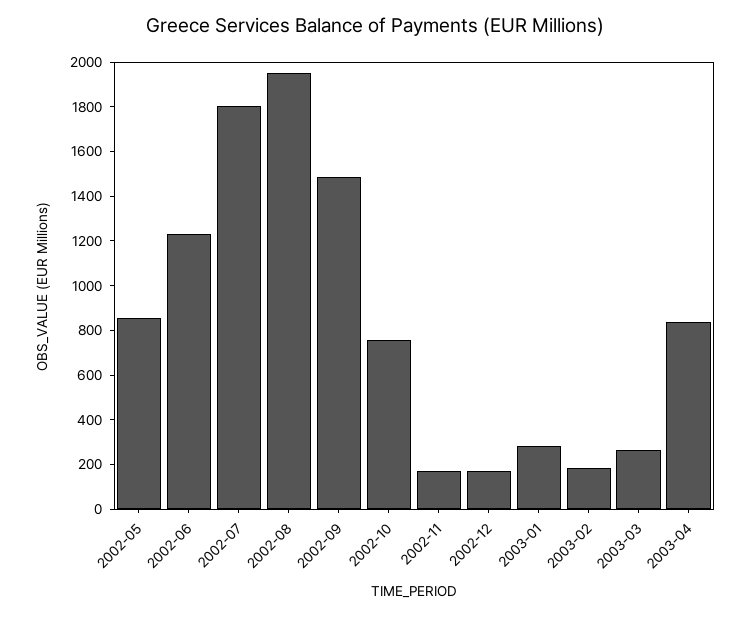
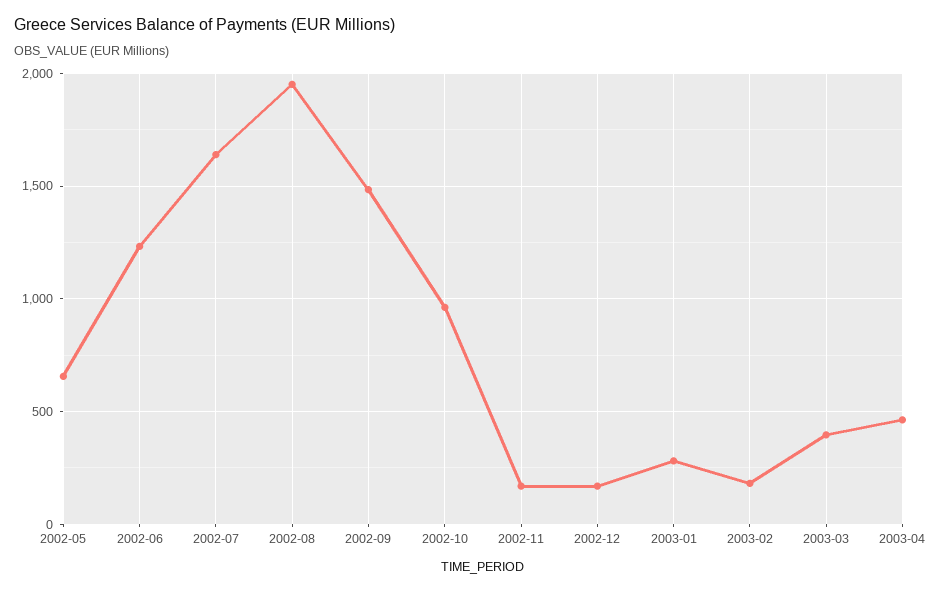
  {
-   "2002-05": 850,
+   "2002-05": 650,
    "2002-06": 1250,
-   "2002-07": 1800,
+   "2002-07": 1650,
    "2002-08": 1950,
    "2002-09": 1500,
-   "2002-10": 750,
+   "2002-10": 950,
    "2002-11": 150,
    "2002-12": 150,
    "2003-01": 300,
    "2003-02": 200,
-   "2003-03": 250,
+   "2003-03": 400,
-   "2003-04": 850
+   "2003-04": 450
  }

